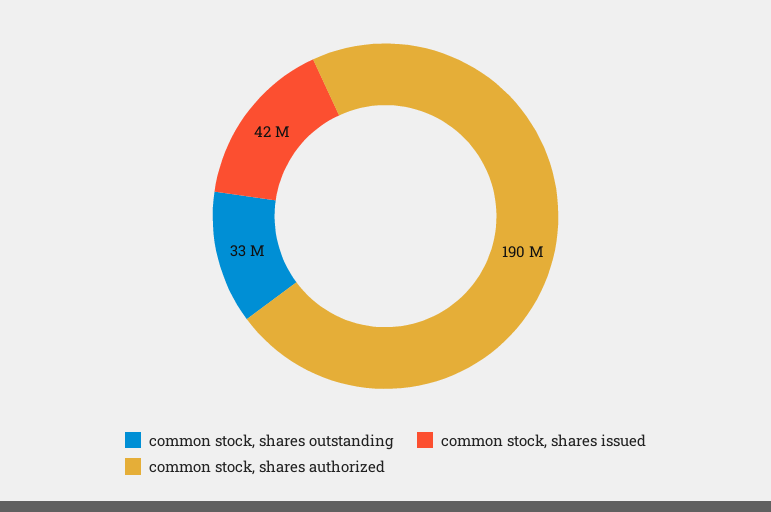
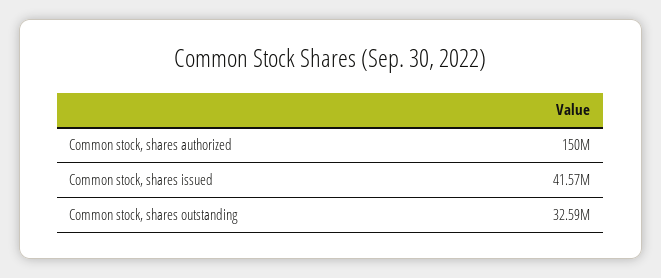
  {
    "common stock, shares outstanding": 32590000,
    "common stock, shares issued": 41570000,
-   "common stock, shares authorized": 190000000
+   "common stock, shares authorized": 150000000
  }

